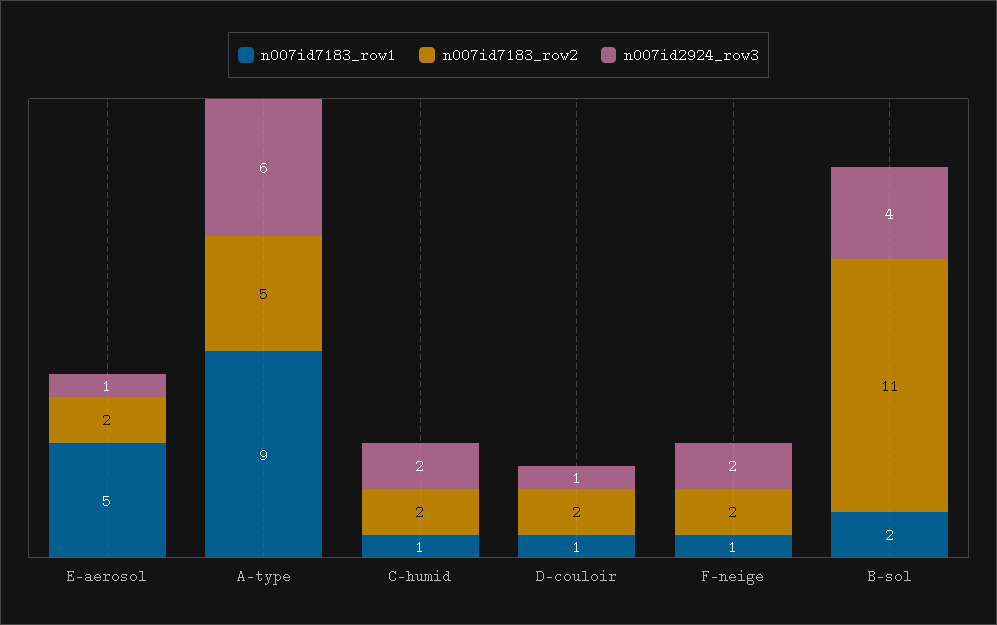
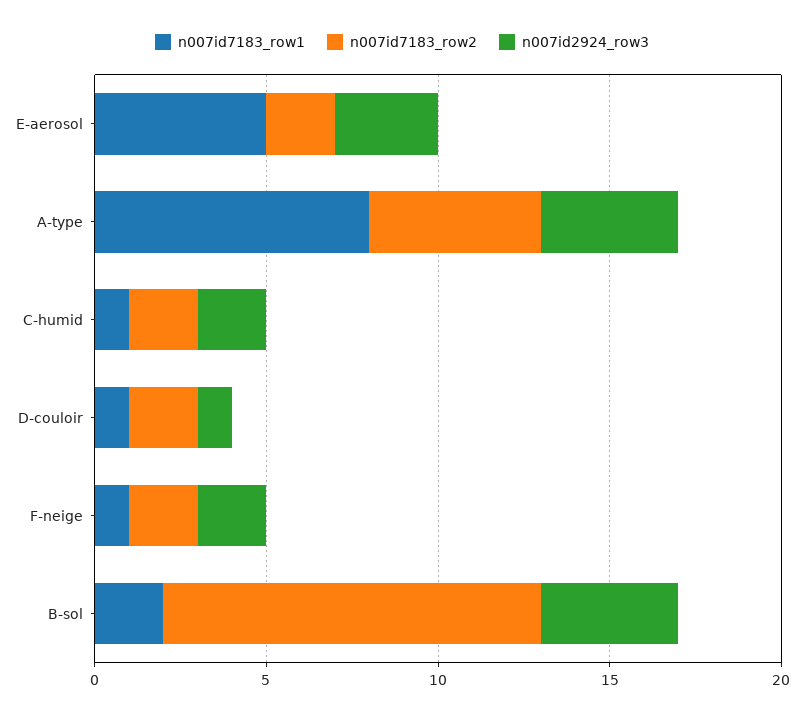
  {
    "n007id7183_row1": {
      "E-aerosol": 5,
-     "A-type": 9,
+     "A-type": 8,
      "C-humid": 1,
      "D-couloir": 1,
      "F-neige": 1,
      "B-sol": 2
    },
    "n007id7183_row2": {
      "E-aerosol": 2,
      "A-type": 5,
      "C-humid": 2,
      "D-couloir": 2,
      "F-neige": 2,
      "B-sol": 11
    },
    "n007id2924_row3": {
-     "E-aerosol": 1,
+     "E-aerosol": 3,
-     "A-type": 6,
+     "A-type": 4,
      "C-humid": 2,
      "D-couloir": 1,
      "F-neige": 2,
      "B-sol": 4
    }
  }

